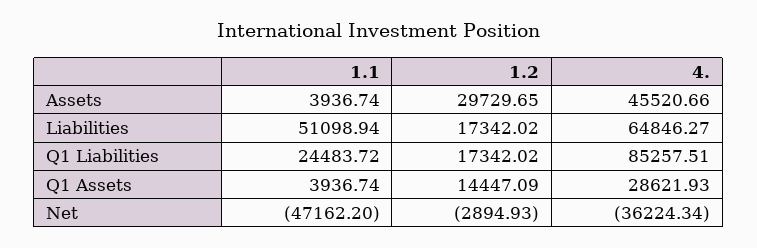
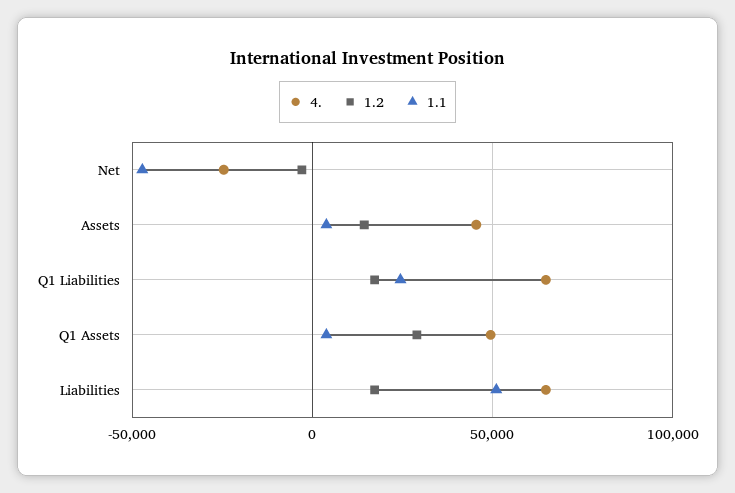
  {
    "1.1": {
      "Assets": 3936.74,
      "Liabilities": 51098.94,
      "Q1 Liabilities": 24483.72,
      "Q1 Assets": 3936.74,
      "Net": -47162.2
    },
    "1.2": {
-     "Assets": 29729.65,
+     "Assets": 15000,
      "Liabilities": 17342.02,
      "Q1 Liabilities": 17342.02,
-     "Q1 Assets": 14447.09,
+     "Q1 Assets": 30000,
      "Net": -2894.93
    },
    "4.": {
      "Assets": 45520.66,
      "Liabilities": 64846.27,
-     "Q1 Liabilities": 85257.51,
+     "Q1 Liabilities": 65000,
-     "Q1 Assets": 28621.93,
+     "Q1 Assets": 50000,
-     "Net": -36224.34
+     "Net": -25000
    }
  }

